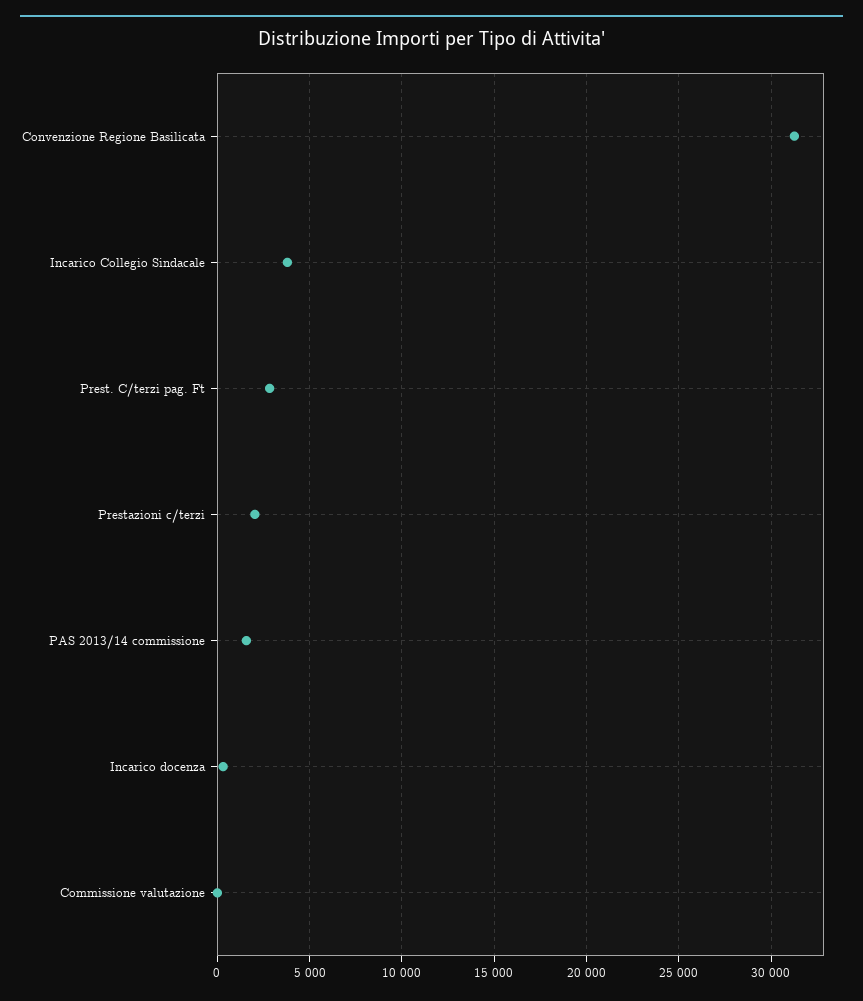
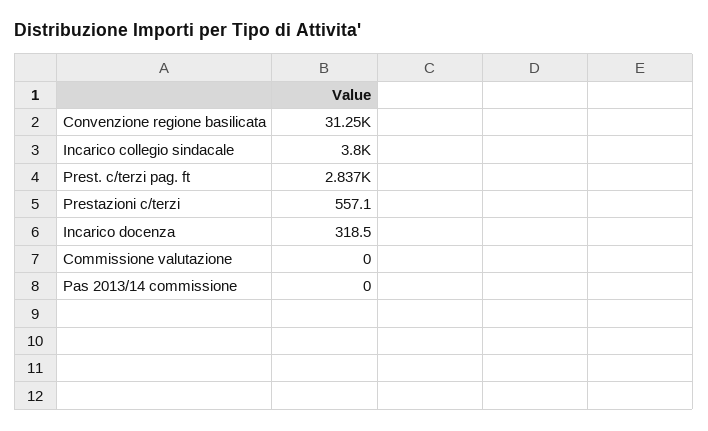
  {
    "Convenzione Regione Basilicata": 31250,
    "Incarico Collegio Sindacale": 3800,
    "Prest. C/terzi pag. Ft": 2837,
-   "Prestazioni c/terzi": 2000,
+   "Prestazioni c/terzi": 557.1,
-   "PAS 2013/14 commissione": 1500,
+   "PAS 2013/14 commissione": 0,
    "Incarico docenza": 318.5,
    "Commissione valutazione": 0
  }

